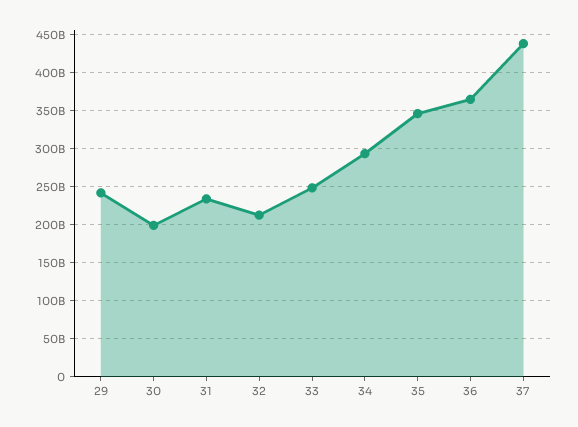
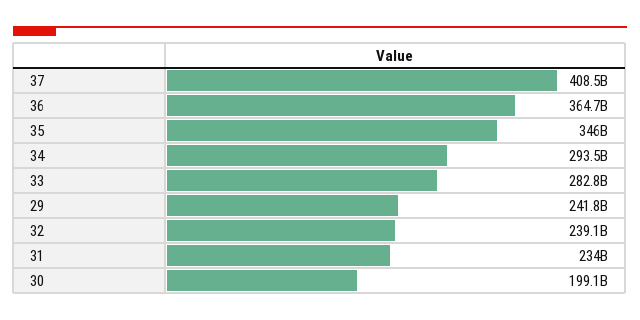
  {
    "29": 241800000000,
    "30": 199100000000,
    "31": 234000000000,
-   "32": 210000000000,
+   "32": 239100000000,
-   "33": 250000000000,
+   "33": 282800000000,
    "34": 293500000000,
    "35": 346000000000,
    "36": 364700000000,
-   "37": 440000000000
+   "37": 408500000000
  }

